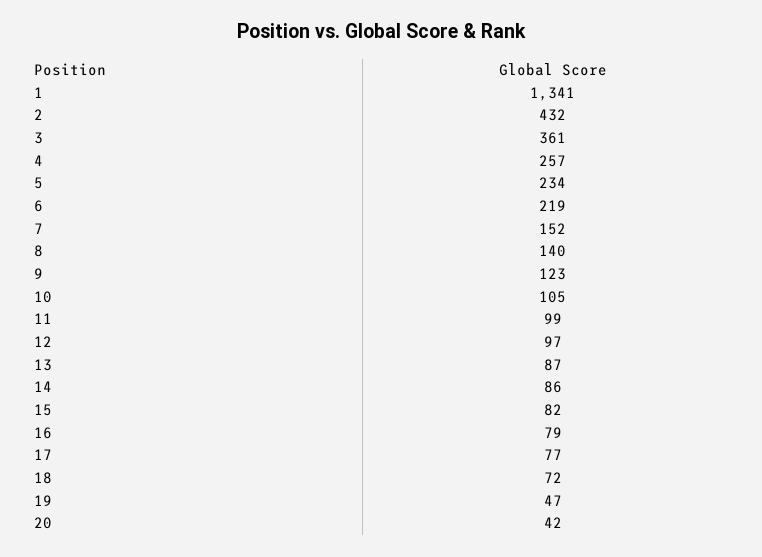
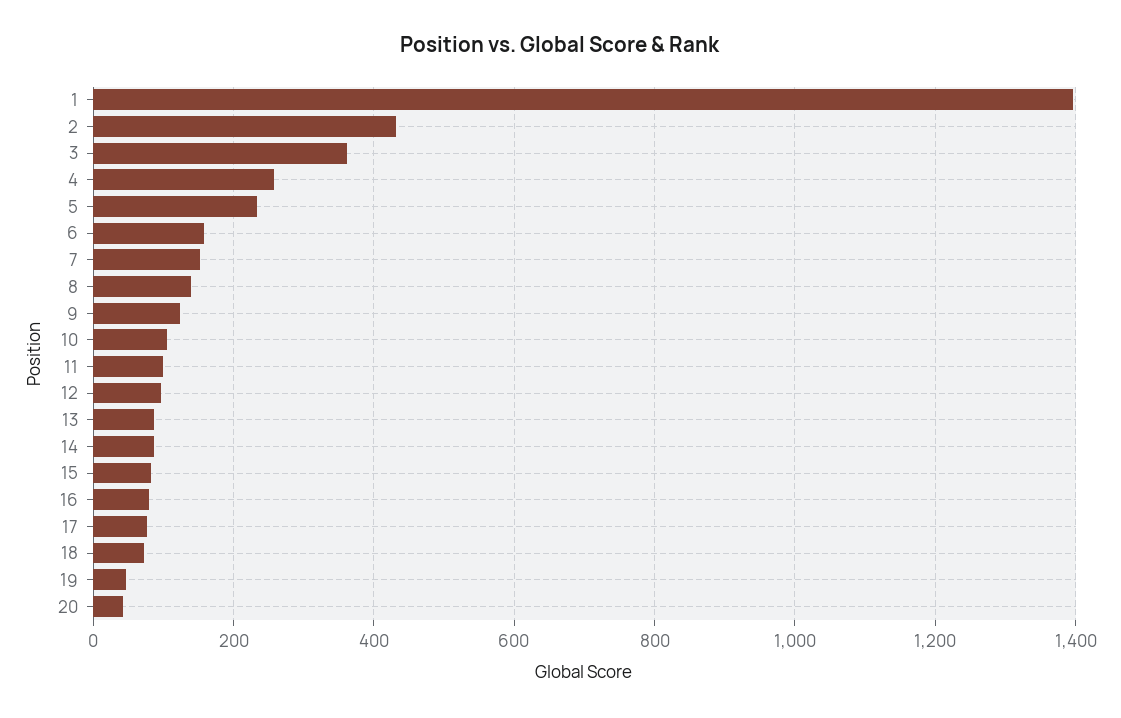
  {
-   "1": 1341,
+   "1": 1400,
    "2": 432,
    "3": 361,
    "4": 257,
    "5": 234,
-   "6": 219,
+   "6": 160,
    "7": 152,
    "8": 140,
    "9": 123,
    "10": 105,
    "11": 99,
    "12": 97,
    "13": 87,
    "14": 86,
    "15": 82,
    "16": 79,
    "17": 77,
    "18": 72,
    "19": 47,
    "20": 42
  }

